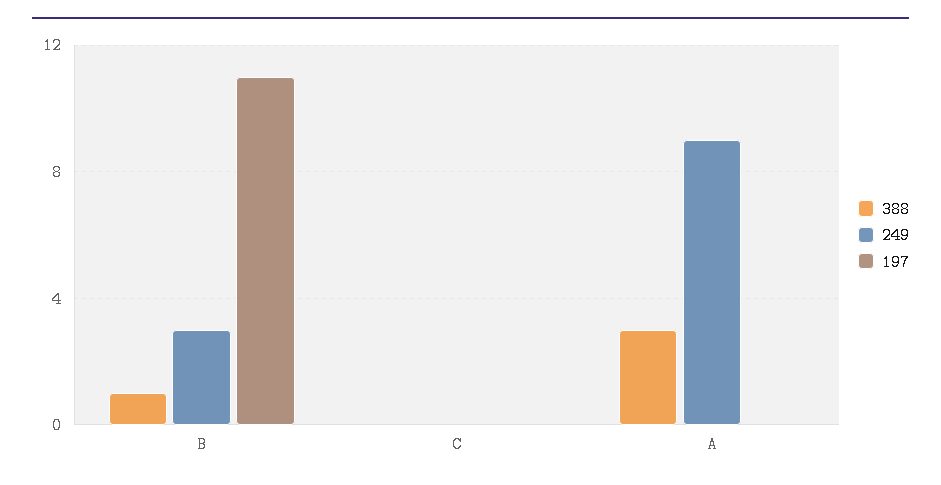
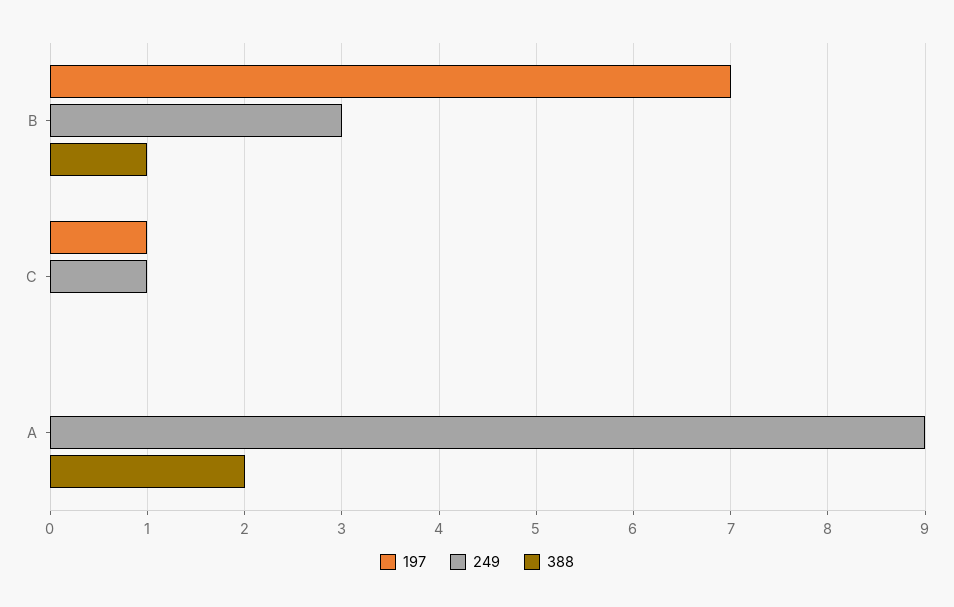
  {
    "388": {
      "B": 1,
      "C": 0,
-     "A": 3
+     "A": 2
    },
    "249": {
      "B": 3,
-     "C": 0,
+     "C": 1,
      "A": 9
    },
    "197": {
-     "B": 11,
+     "B": 7,
-     "C": 0,
+     "C": 1,
      "A": 0
    }
  }

